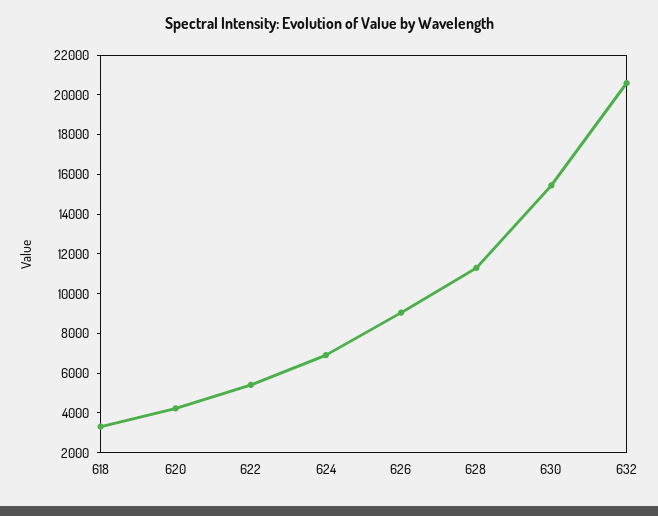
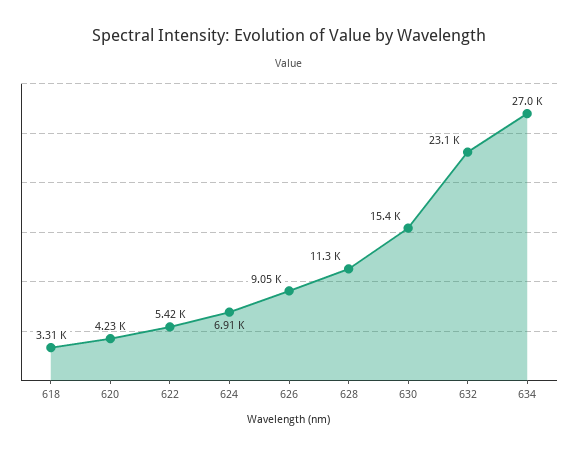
  {
    "618": 3310,
    "620": 4230,
    "622": 5420,
    "624": 6910,
    "626": 9050,
    "628": 11300,
    "630": 15400,
-   "632": 20500
+   "632": 23100,
+   "634": 27000
  }

